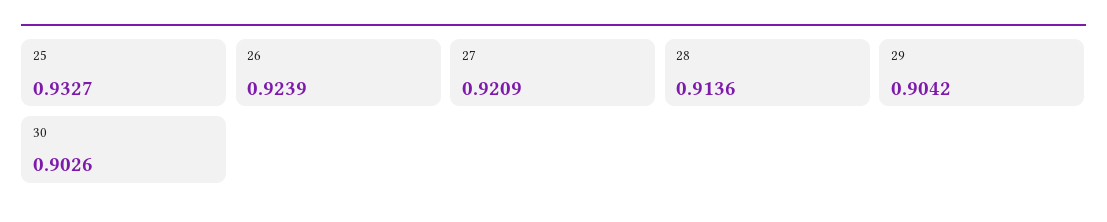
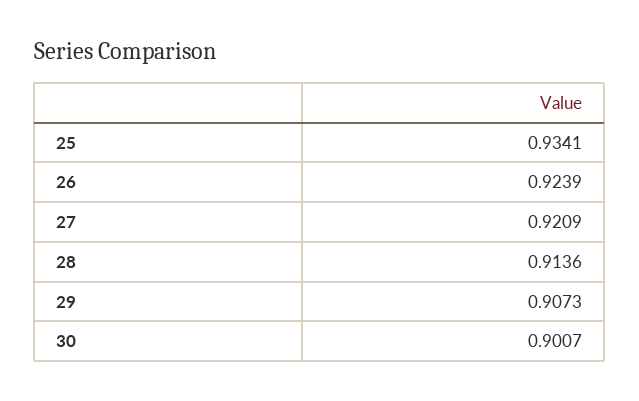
  {
-   "25": 0.9327,
+   "25": 0.9341,
    "26": 0.9239,
    "27": 0.9209,
    "28": 0.9136,
-   "29": 0.9042,
+   "29": 0.9073,
-   "30": 0.9026
+   "30": 0.9007
  }

